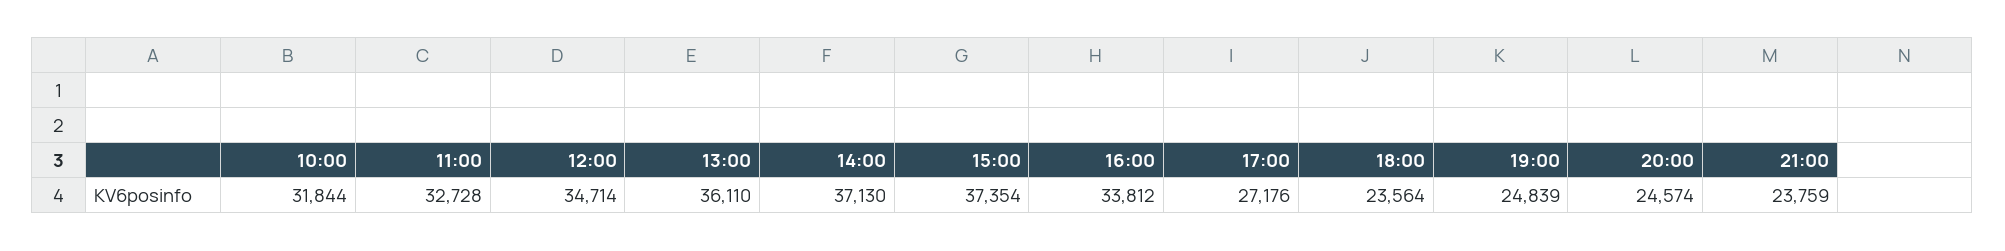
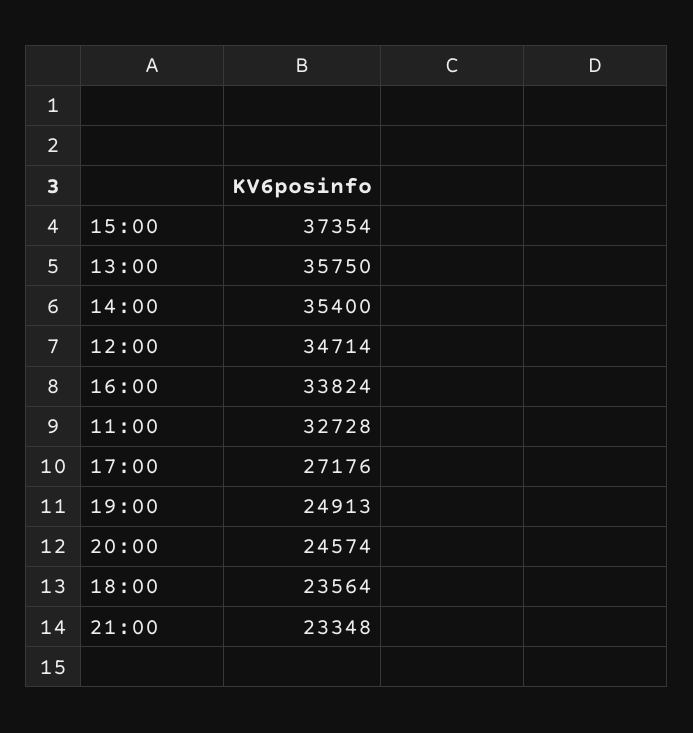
  {
-   "10:00": 31844,
    "11:00": 32728,
    "12:00": 34714,
-   "13:00": 36110,
+   "13:00": 35750,
-   "14:00": 37130,
+   "14:00": 35400,
    "15:00": 37354,
-   "16:00": 33812,
+   "16:00": 33824,
    "17:00": 27176,
    "18:00": 23564,
-   "19:00": 24839,
+   "19:00": 24913,
    "20:00": 24574,
-   "21:00": 23759
+   "21:00": 23348
  }

